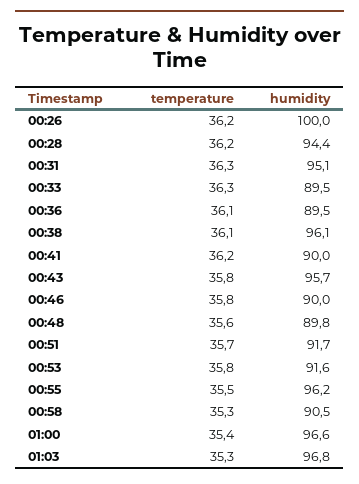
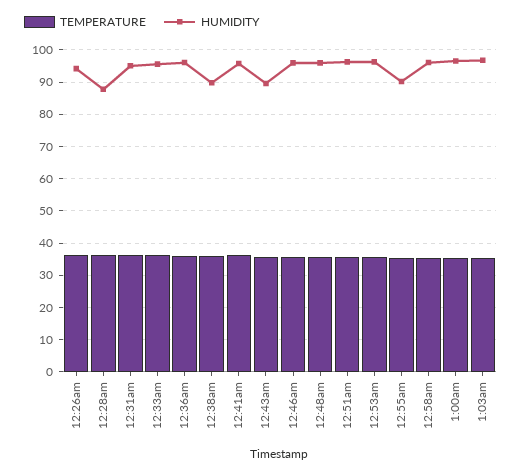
  {
    "temperature": {
      "00:26": 36.2,
      "00:28": 36.2,
      "00:31": 36.3,
      "00:33": 36.3,
      "00:36": 36.1,
      "00:38": 36.1,
      "00:41": 36.2,
      "00:43": 35.8,
      "00:46": 35.8,
      "00:48": 35.6,
      "00:51": 35.7,
      "00:53": 35.8,
      "00:55": 35.5,
      "00:58": 35.3,
      "01:00": 35.4,
      "01:03": 35.3
    },
    "humidity": {
-     "00:26": 100,
+     "00:26": 94,
-     "00:28": 94.4,
+     "00:28": 88,
      "00:31": 95.1,
-     "00:33": 89.5,
+     "00:33": 96,
-     "00:36": 89.5,
+     "00:36": 96,
-     "00:38": 96.1,
+     "00:38": 90,
-     "00:41": 90,
+     "00:41": 96,
-     "00:43": 95.7,
+     "00:43": 90,
-     "00:46": 90,
+     "00:46": 96,
-     "00:48": 89.8,
+     "00:48": 96,
-     "00:51": 91.7,
+     "00:51": 96,
-     "00:53": 91.6,
+     "00:53": 96,
-     "00:55": 96.2,
+     "00:55": 90,
-     "00:58": 90.5,
+     "00:58": 96,
      "01:00": 96.6,
      "01:03": 96.8
    }
  }

